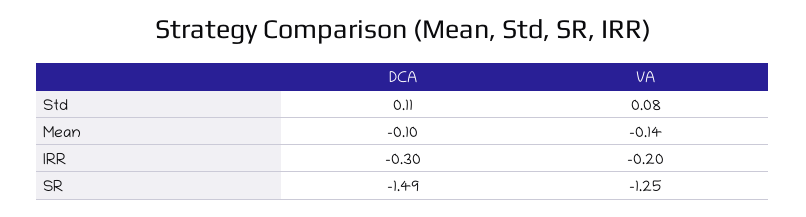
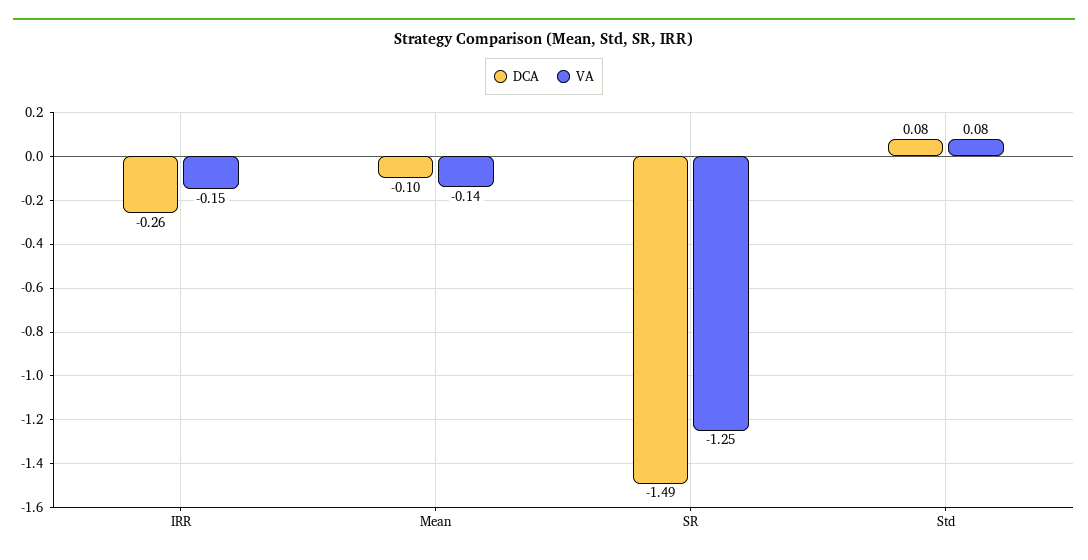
  {
    "DCA": {
-     "Std": 0.11,
+     "Std": 0.08,
      "Mean": -0.1,
-     "IRR": -0.3,
+     "IRR": -0.26,
      "SR": -1.49
    },
    "VA": {
      "Std": 0.08,
      "Mean": -0.14,
-     "IRR": -0.2,
+     "IRR": -0.15,
      "SR": -1.25
    }
  }

